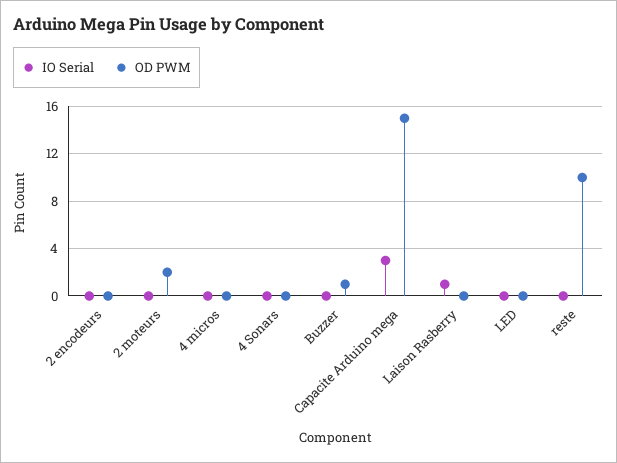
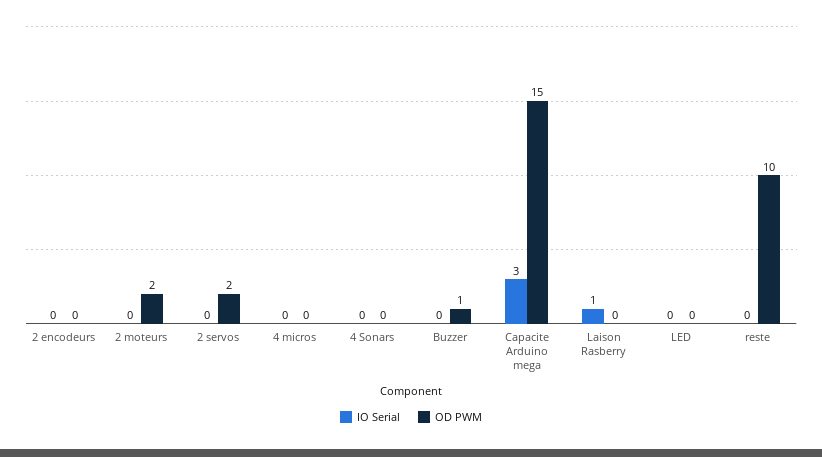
  {
    "IO Serial": {
      "2 encodeurs": 0,
      "2 moteurs": 0,
      "4 micros": 0,
      "4 Sonars": 0,
      "Buzzer": 0,
      "Capacite Arduino mega": 3,
      "Laison Rasberry": 1,
      "LED": 0,
-     "reste": 0
+     "reste": 0,
+     "2 servos": 0
    },
    "OD PWM": {
      "2 encodeurs": 0,
      "2 moteurs": 2,
      "4 micros": 0,
      "4 Sonars": 0,
      "Buzzer": 1,
      "Capacite Arduino mega": 15,
      "Laison Rasberry": 0,
      "LED": 0,
-     "reste": 10
+     "reste": 10,
+     "2 servos": 2
    }
  }

